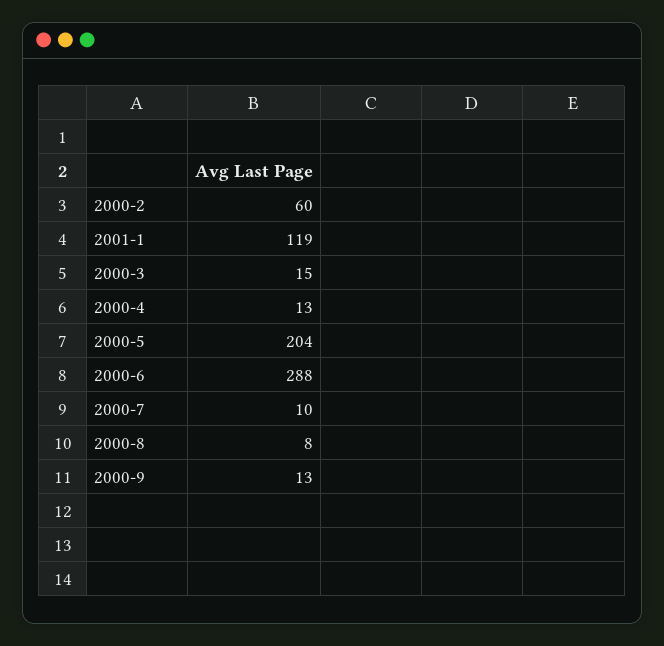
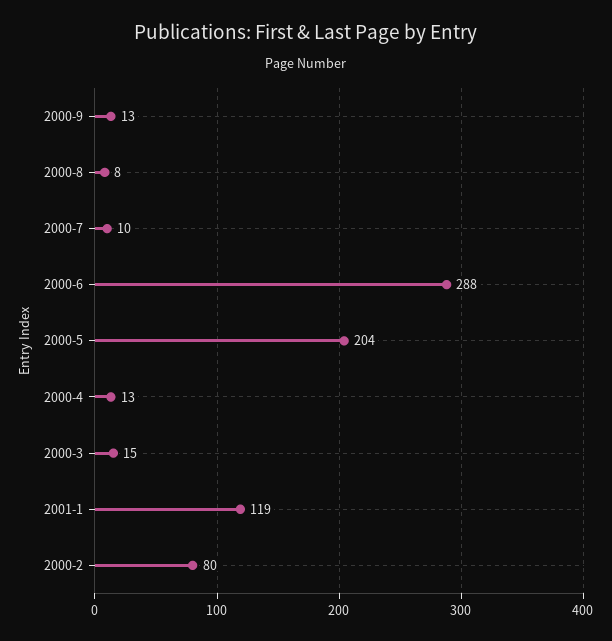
  {
-   "2000-2": 60,
+   "2000-2": 80,
    "2001-1": 119,
    "2000-3": 15,
    "2000-4": 13,
    "2000-5": 204,
    "2000-6": 288,
    "2000-7": 10,
    "2000-8": 8,
    "2000-9": 13
  }

